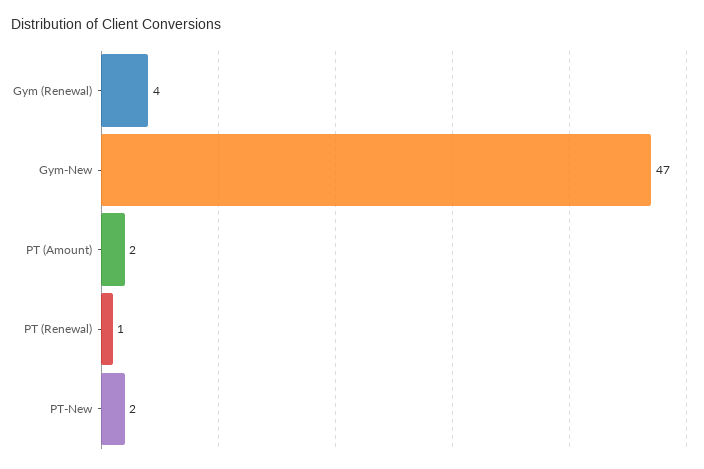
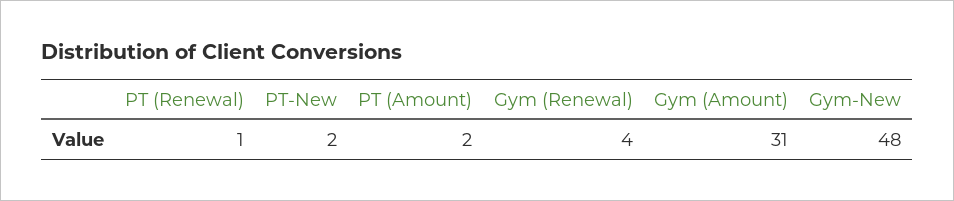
  {
    "Gym (Renewal)": 4,
-   "Gym-New": 47,
+   "Gym-New": 48,
    "PT (Amount)": 2,
    "PT (Renewal)": 1,
-   "PT-New": 2
+   "PT-New": 2,
+   "Gym (Amount)": 31
  }

